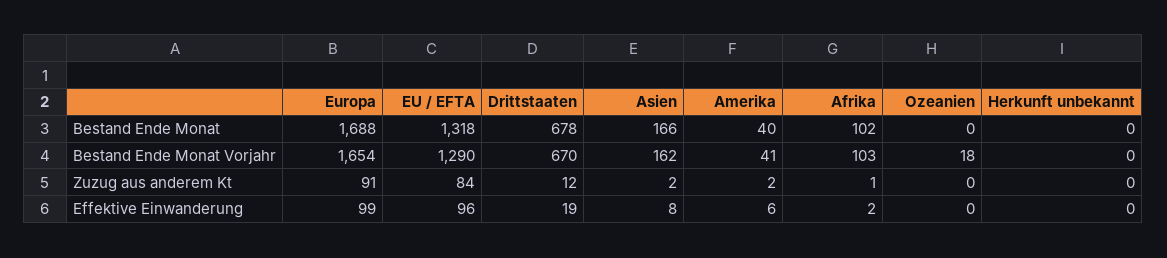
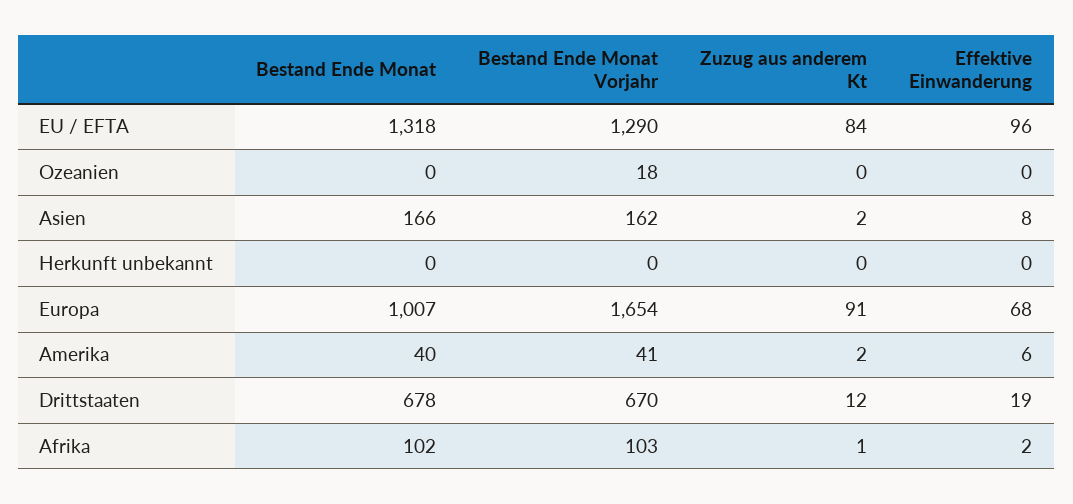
  {
    "Europa": {
-     "Bestand Ende Monat": 1688,
+     "Bestand Ende Monat": 1007,
      "Bestand Ende Monat Vorjahr": 1654,
      "Zuzug aus anderem Kt": 91,
-     "Effektive Einwanderung": 99
+     "Effektive Einwanderung": 68
    },
    "EU / EFTA": {
      "Bestand Ende Monat": 1318,
      "Bestand Ende Monat Vorjahr": 1290,
      "Zuzug aus anderem Kt": 84,
      "Effektive Einwanderung": 96
    },
    "Drittstaaten": {
      "Bestand Ende Monat": 678,
      "Bestand Ende Monat Vorjahr": 670,
      "Zuzug aus anderem Kt": 12,
      "Effektive Einwanderung": 19
    },
    "Asien": {
      "Bestand Ende Monat": 166,
      "Bestand Ende Monat Vorjahr": 162,
      "Zuzug aus anderem Kt": 2,
      "Effektive Einwanderung": 8
    },
    "Amerika": {
      "Bestand Ende Monat": 40,
      "Bestand Ende Monat Vorjahr": 41,
      "Zuzug aus anderem Kt": 2,
      "Effektive Einwanderung": 6
    },
    "Afrika": {
      "Bestand Ende Monat": 102,
      "Bestand Ende Monat Vorjahr": 103,
      "Zuzug aus anderem Kt": 1,
      "Effektive Einwanderung": 2
    },
    "Ozeanien": {
      "Bestand Ende Monat": 0,
      "Bestand Ende Monat Vorjahr": 18,
      "Zuzug aus anderem Kt": 0,
      "Effektive Einwanderung": 0
    },
    "Herkunft unbekannt": {
      "Bestand Ende Monat": 0,
      "Bestand Ende Monat Vorjahr": 0,
      "Zuzug aus anderem Kt": 0,
      "Effektive Einwanderung": 0
    }
  }

